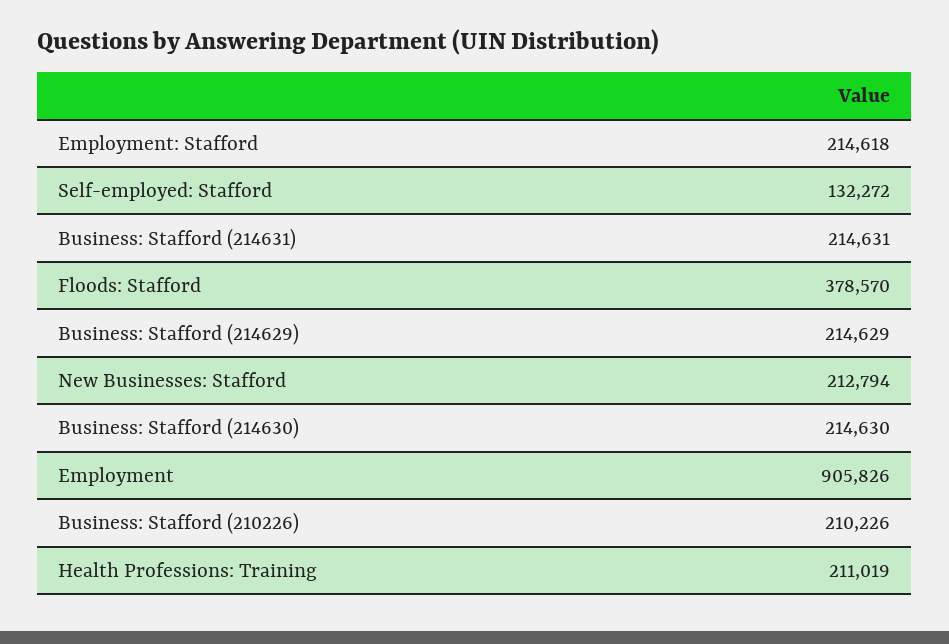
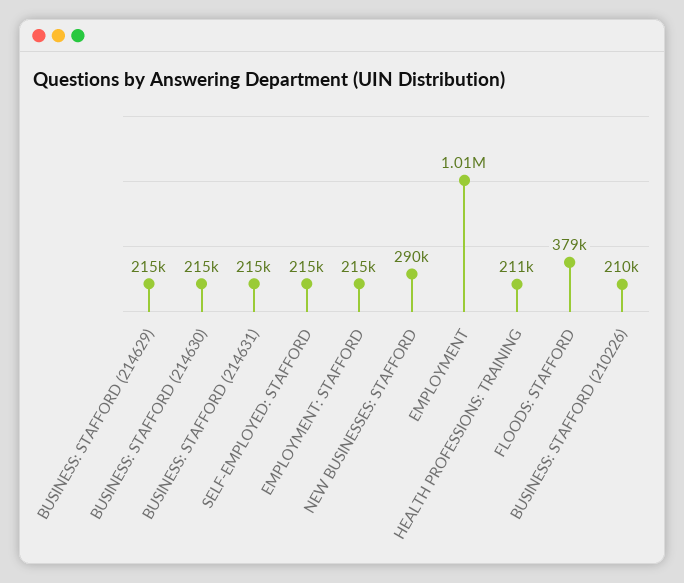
  {
    "Employment: Stafford": 214618,
-   "Self-employed: Stafford": 132272,
+   "Self-employed: Stafford": 215000,
    "Business: Stafford (214631)": 214631,
    "Floods: Stafford": 378570,
    "Business: Stafford (214629)": 214629,
-   "New Businesses: Stafford": 212794,
+   "New Businesses: Stafford": 290000,
    "Business: Stafford (214630)": 214630,
-   "Employment": 905826,
+   "Employment": 1010000,
    "Business: Stafford (210226)": 210226,
    "Health Professions: Training": 211019
  }

